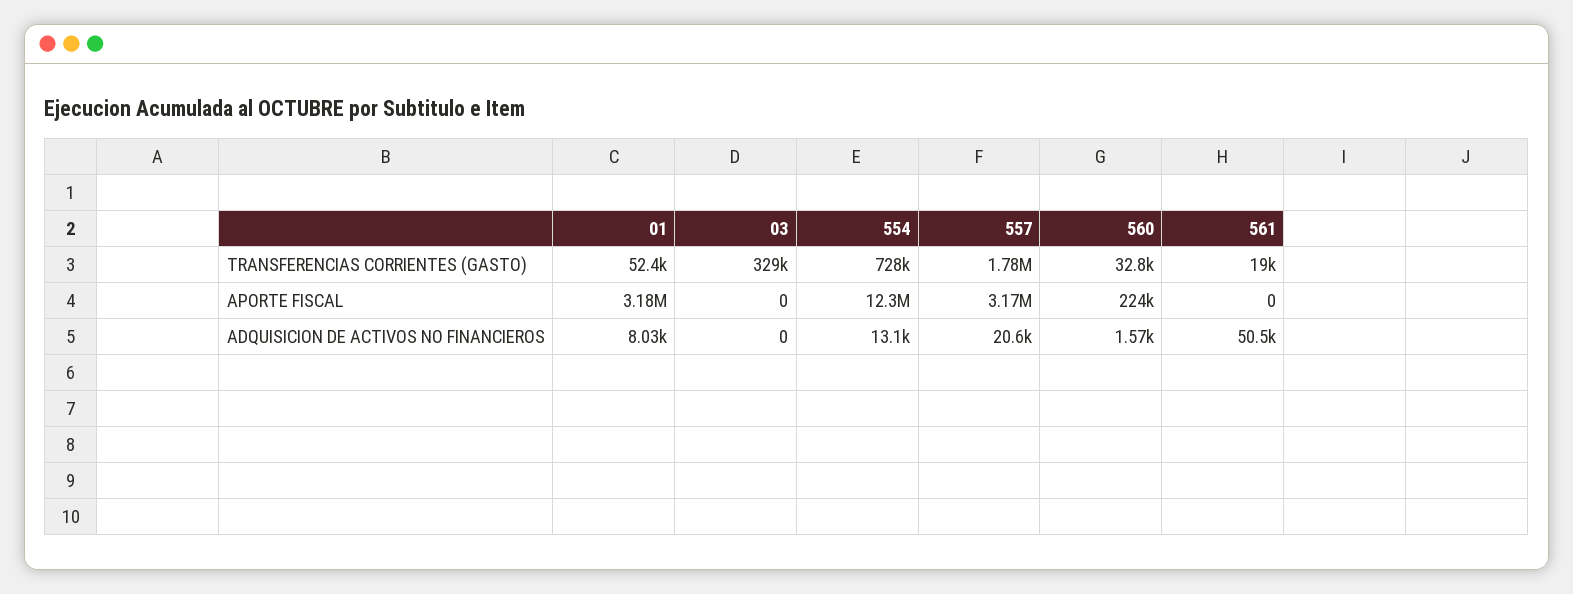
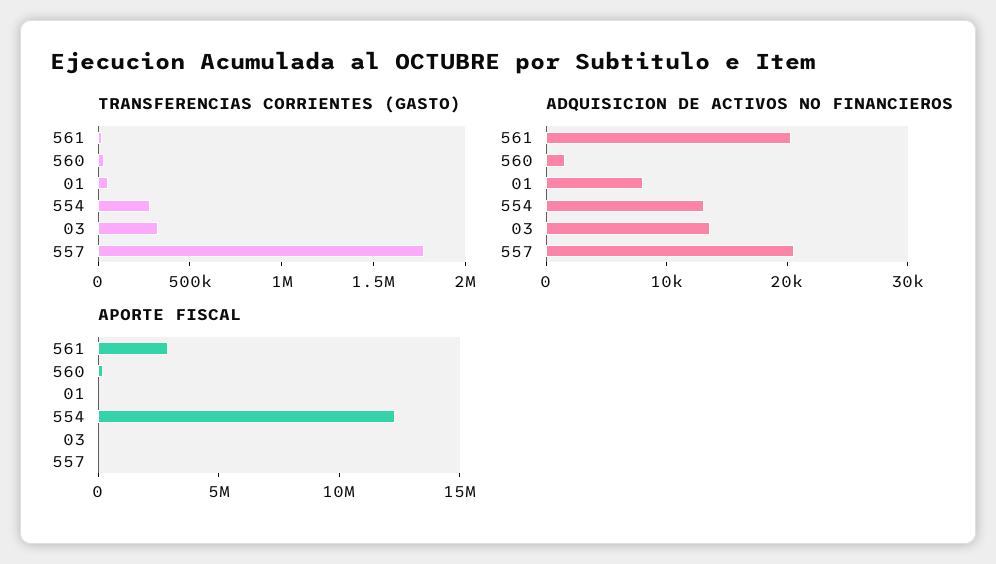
  {
    "TRANSFERENCIAS CORRIENTES (GASTO)": {
      "01": 52400,
      "03": 329000,
-     "554": 728000,
+     "554": 300000,
      "557": 1780000,
      "560": 32800,
      "561": 19000
    },
    "APORTE FISCAL": {
-     "01": 3180000,
+     "01": 0,
      "03": 0,
      "554": 12300000,
-     "557": 3170000,
+     "557": 0,
      "560": 224000,
-     "561": 0
+     "561": 3000000
    },
    "ADQUISICION DE ACTIVOS NO FINANCIEROS": {
      "01": 8030,
-     "03": 0,
+     "03": 14000,
      "554": 13100,
      "557": 20600,
      "560": 1570,
-     "561": 50500
+     "561": 20000
    }
  }

